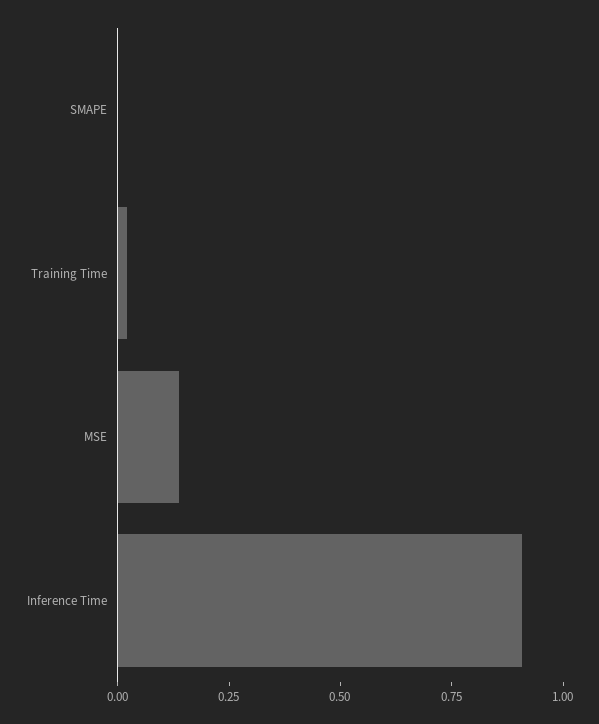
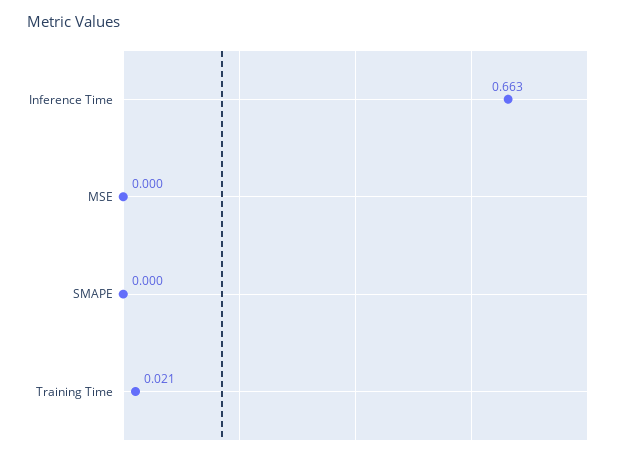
  {
    "SMAPE": 0,
    "Training Time": 0.021,
-   "MSE": 0.15,
+   "MSE": 0,
-   "Inference Time": 0.9
+   "Inference Time": 0.663
  }

